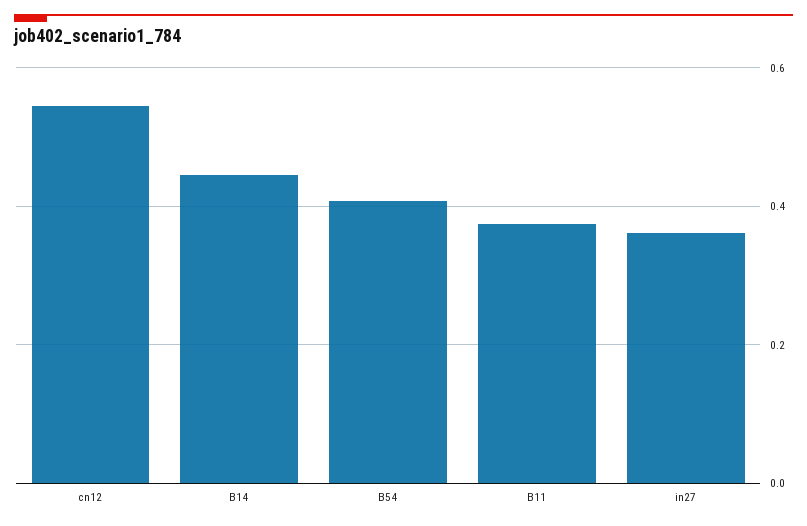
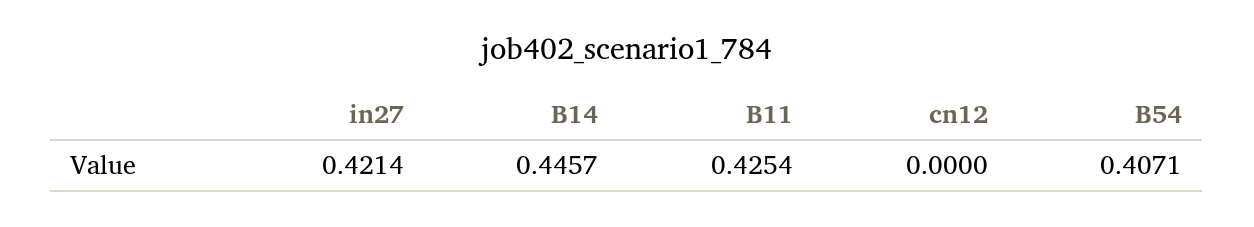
  {
-   "cn12": 0.54,
+   "cn12": 0,
    "B14": 0.4457,
    "B54": 0.4071,
-   "B11": 0.38,
+   "B11": 0.4254,
-   "in27": 0.36
+   "in27": 0.4214
  }

